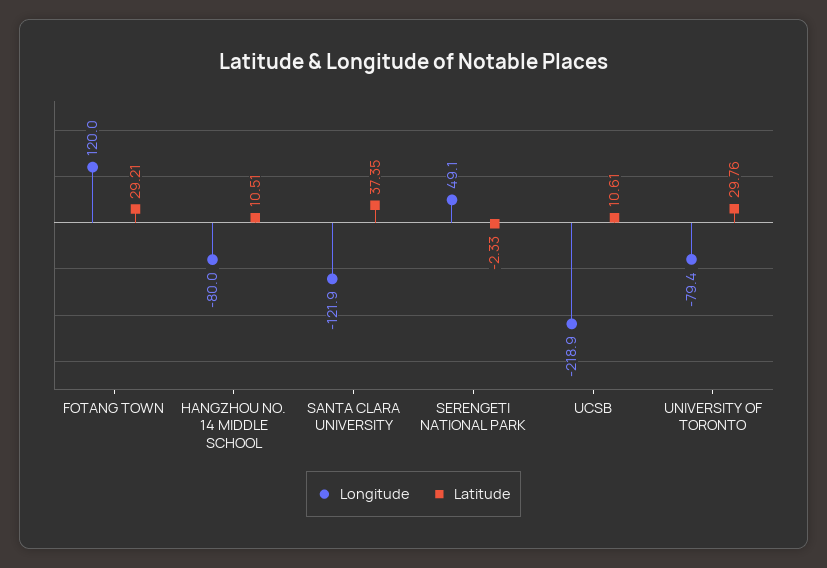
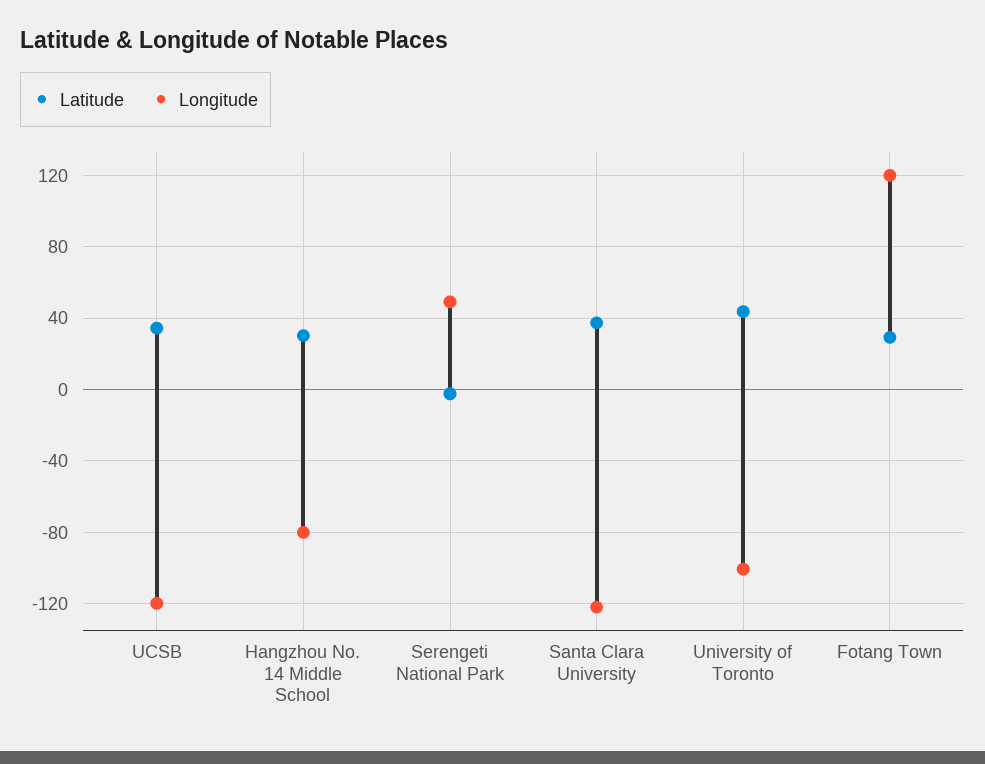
  {
    "Longitude": {
      "FOTANG TOWN": 120,
      "HANGZHOU NO. 14 MIDDLE SCHOOL": -80,
      "SANTA CLARA UNIVERSITY": -121.9,
      "SERENGETI NATIONAL PARK": 49.1,
-     "UCSB": -218.9,
+     "UCSB": -120,
-     "UNIVERSITY OF TORONTO": -79.4
+     "UNIVERSITY OF TORONTO": -100
    },
    "Latitude": {
      "FOTANG TOWN": 29.21,
-     "HANGZHOU NO. 14 MIDDLE SCHOOL": 10.51,
+     "HANGZHOU NO. 14 MIDDLE SCHOOL": 30,
      "SANTA CLARA UNIVERSITY": 37.35,
      "SERENGETI NATIONAL PARK": -2.33,
-     "UCSB": 10.61,
+     "UCSB": 35,
-     "UNIVERSITY OF TORONTO": 29.76
+     "UNIVERSITY OF TORONTO": 45
    }
  }

